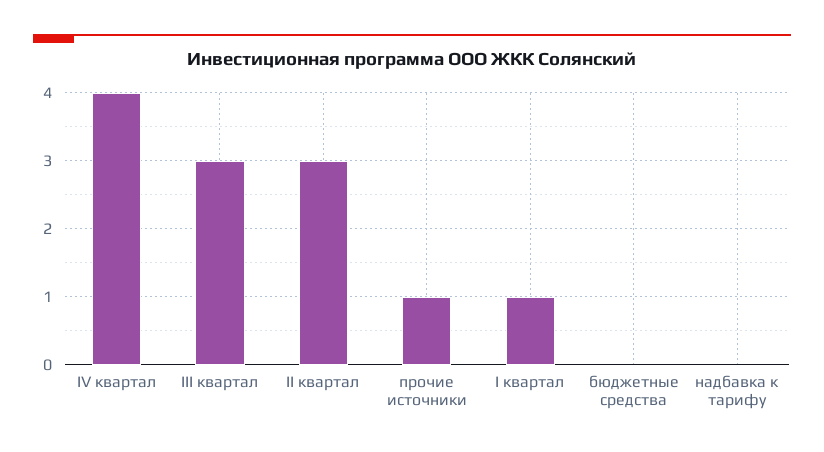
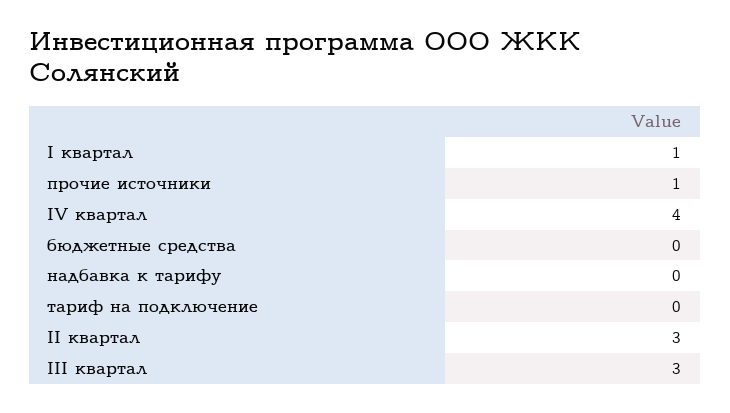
  {
    "IV квартал": 4,
    "III квартал": 3,
    "II квартал": 3,
    "прочие источники": 1,
    "I квартал": 1,
    "бюджетные средства": 0,
-   "надбавка к тарифу": 0
+   "надбавка к тарифу": 0,
+   "тариф на подключение": 0
  }

